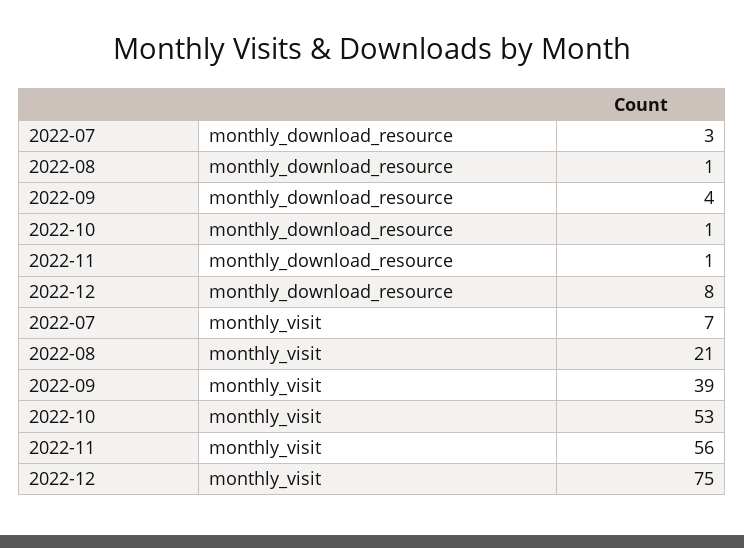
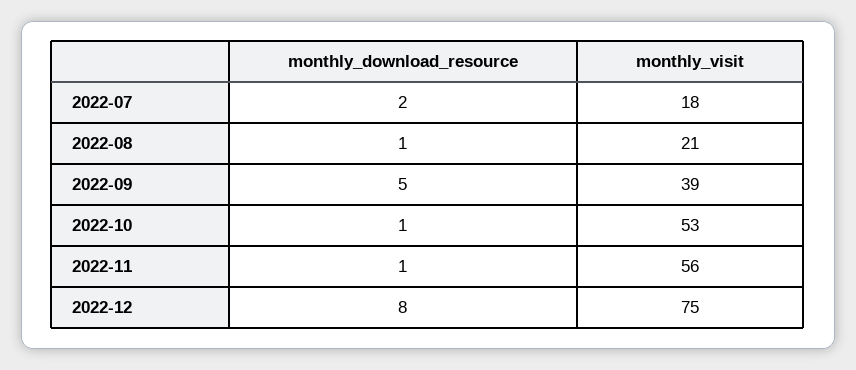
  {
    "2022-07": {
-     "monthly_download_resource": 3,
+     "monthly_download_resource": 2,
-     "monthly_visit": 7
+     "monthly_visit": 18
    },
    "2022-08": {
      "monthly_download_resource": 1,
      "monthly_visit": 21
    },
    "2022-09": {
-     "monthly_download_resource": 4,
+     "monthly_download_resource": 5,
      "monthly_visit": 39
    },
    "2022-10": {
      "monthly_download_resource": 1,
      "monthly_visit": 53
    },
    "2022-11": {
      "monthly_download_resource": 1,
      "monthly_visit": 56
    },
    "2022-12": {
      "monthly_download_resource": 8,
      "monthly_visit": 75
    }
  }

